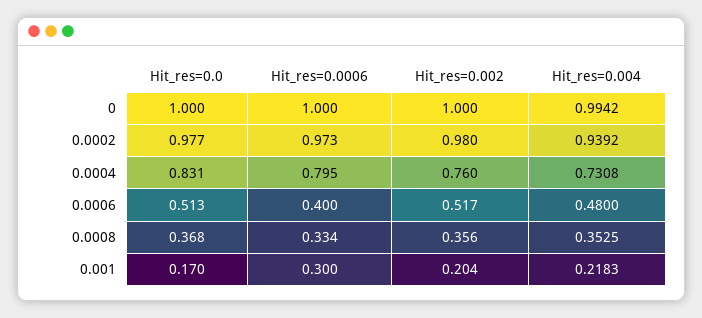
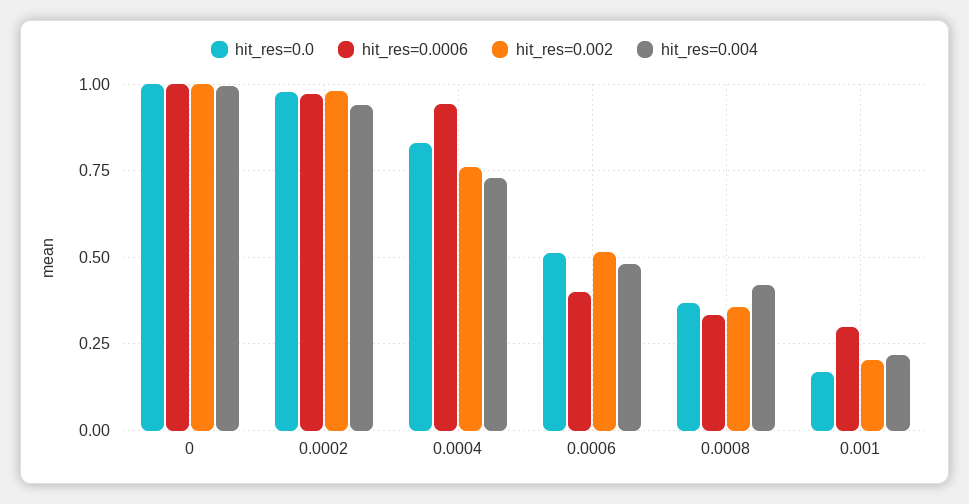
  {
    "Hit_res=0.0": {
      "0": 1,
      "0.0002": 0.977,
      "0.0004": 0.831,
      "0.0006": 0.513,
      "0.0008": 0.368,
      "0.001": 0.17
    },
    "Hit_res=0.0006": {
      "0": 1,
      "0.0002": 0.973,
-     "0.0004": 0.795,
+     "0.0004": 0.95,
      "0.0006": 0.4,
      "0.0008": 0.334,
      "0.001": 0.3
    },
    "Hit_res=0.002": {
      "0": 1,
      "0.0002": 0.98,
      "0.0004": 0.76,
      "0.0006": 0.517,
      "0.0008": 0.356,
      "0.001": 0.204
    },
    "Hit_res=0.004": {
      "0": 0.9942,
      "0.0002": 0.9392,
      "0.0004": 0.7308,
      "0.0006": 0.48,
-     "0.0008": 0.3525,
+     "0.0008": 0.425,
      "0.001": 0.2183
    }
  }

